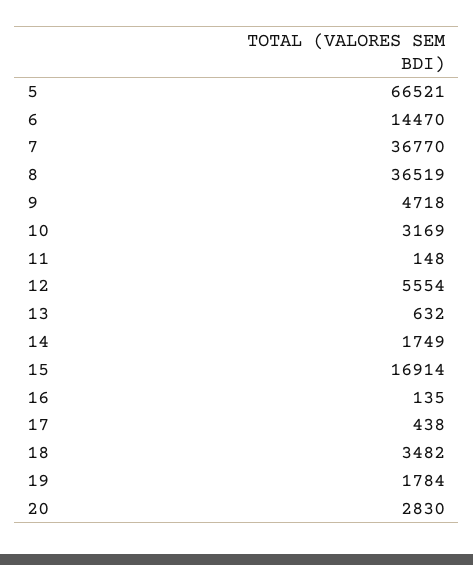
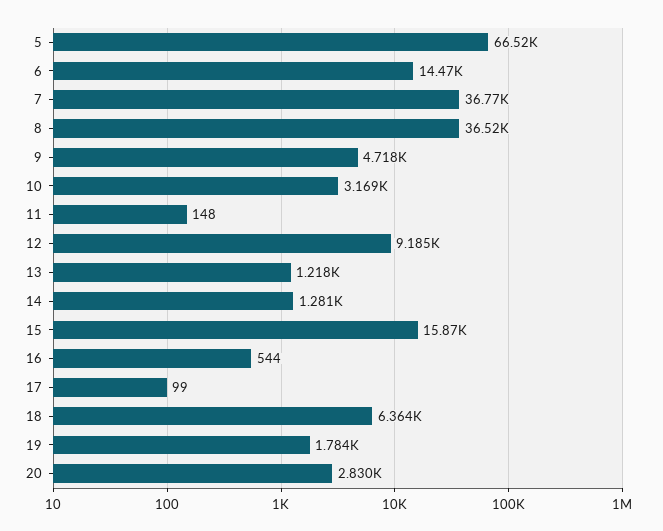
  {
    "5": 66521,
    "6": 14470,
    "7": 36770,
    "8": 36519,
    "9": 4718,
    "10": 3169,
    "11": 148,
-   "12": 5554,
+   "12": 9185,
-   "13": 632,
+   "13": 1218,
-   "14": 1749,
+   "14": 1281,
-   "15": 16914,
+   "15": 15870,
-   "16": 135,
+   "16": 544,
-   "17": 438,
+   "17": 99,
-   "18": 3482,
+   "18": 6364,
    "19": 1784,
    "20": 2830
  }

